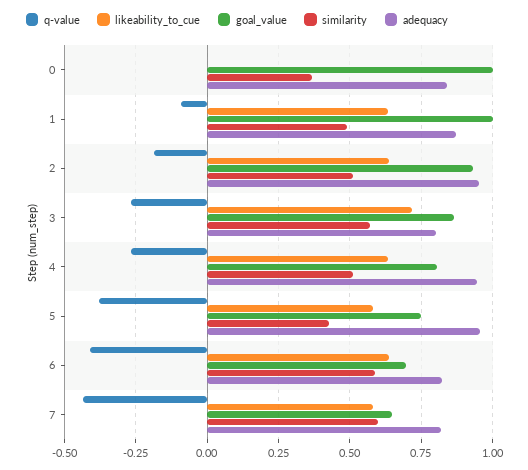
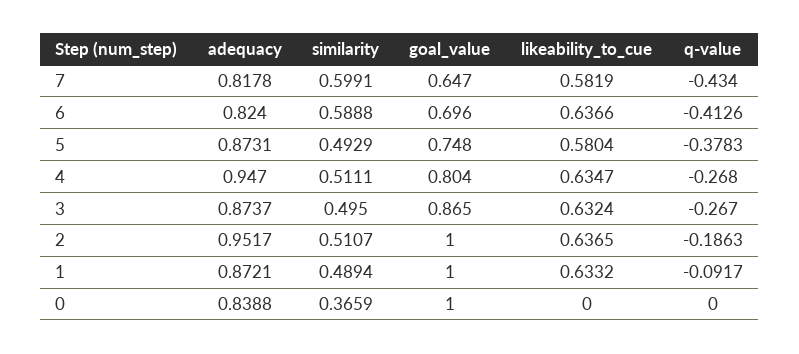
  {
    "q-value": {
      "0": 0,
      "1": -0.0917,
      "2": -0.1863,
      "3": -0.267,
      "4": -0.268,
      "5": -0.3783,
      "6": -0.4126,
      "7": -0.434
    },
    "likeability_to_cue": {
      "0": 0,
      "1": 0.6332,
      "2": 0.6365,
-     "3": 0.725,
+     "3": 0.6324,
      "4": 0.6347,
      "5": 0.5804,
      "6": 0.6366,
      "7": 0.5819
    },
    "goal_value": {
      "0": 1,
      "1": 1,
-     "2": 0.925,
+     "2": 1,
      "3": 0.865,
      "4": 0.804,
      "5": 0.748,
      "6": 0.696,
      "7": 0.647
    },
    "similarity": {
      "0": 0.3659,
      "1": 0.4894,
      "2": 0.5107,
-     "3": 0.575,
+     "3": 0.495,
      "4": 0.5111,
-     "5": 0.425,
+     "5": 0.4929,
      "6": 0.5888,
      "7": 0.5991
    },
    "adequacy": {
      "0": 0.8388,
      "1": 0.8721,
      "2": 0.9517,
-     "3": 0.8,
+     "3": 0.8737,
      "4": 0.947,
-     "5": 0.95,
+     "5": 0.8731,
      "6": 0.824,
      "7": 0.8178
    }
  }

